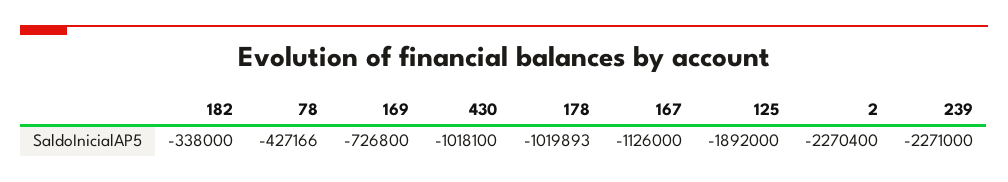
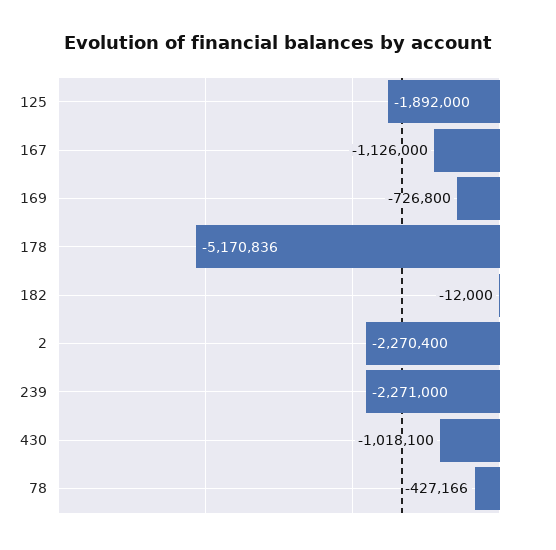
  {
-   "182": -338000,
+   "182": -12000,
    "78": -427166,
    "169": -726800,
    "430": -1018100,
-   "178": -1019893,
+   "178": -5170836,
    "167": -1126000,
    "125": -1892000,
    "2": -2270400,
    "239": -2271000
  }

